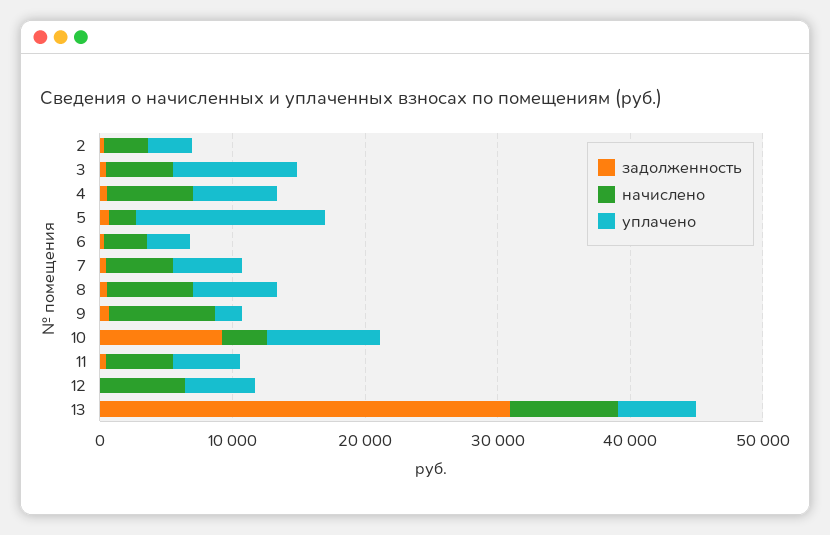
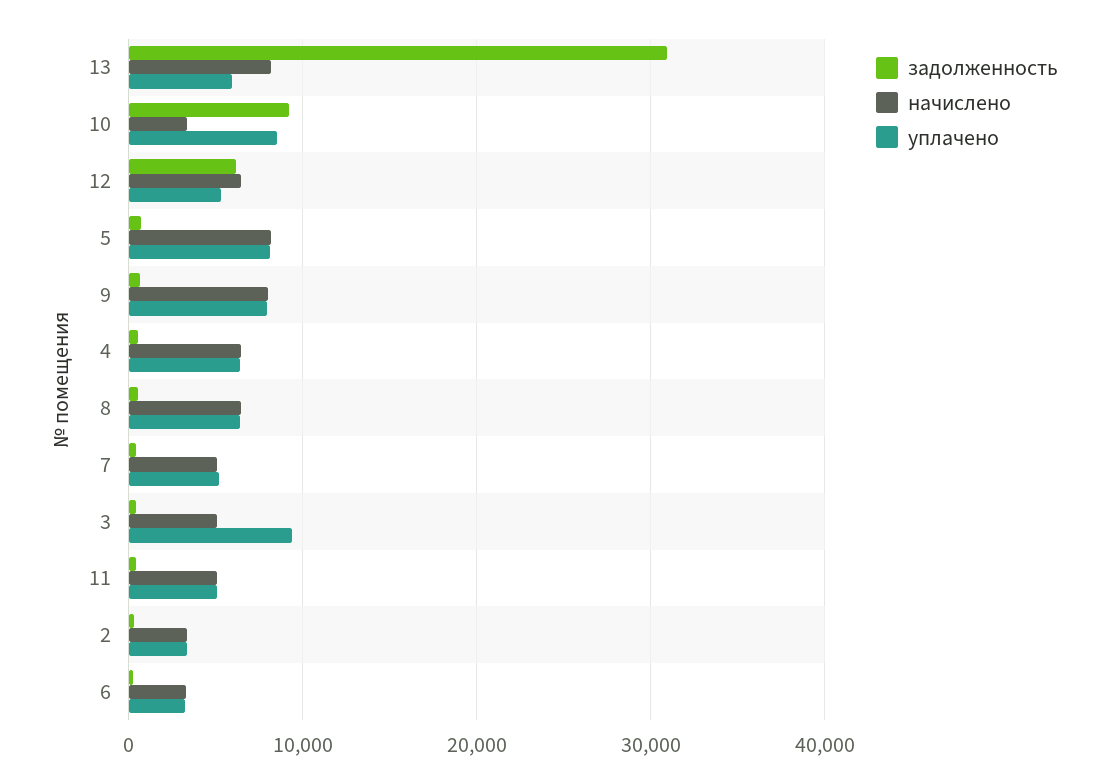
  {
    "задолженность": {
      "2": 0,
      "3": 0,
      "4": 1000,
      "5": 1000,
      "6": 0,
      "7": 0,
      "8": 1000,
      "9": 1000,
      "10": 9000,
      "11": 0,
-     "12": 0,
+     "12": 6000,
      "13": 31000
    },
    "начислено": {
      "2": 3000,
      "3": 5000,
      "4": 6000,
-     "5": 2000,
+     "5": 8000,
      "6": 3000,
      "7": 5000,
      "8": 6000,
      "9": 8000,
      "10": 3000,
      "11": 5000,
      "12": 6000,
      "13": 8000
    },
    "уплачено": {
      "2": 3000,
      "3": 9000,
      "4": 6000,
-     "5": 14000,
+     "5": 8000,
      "6": 3000,
      "7": 5000,
      "8": 6000,
-     "9": 2000,
+     "9": 8000,
      "10": 9000,
      "11": 5000,
      "12": 5000,
      "13": 6000
    }
  }

